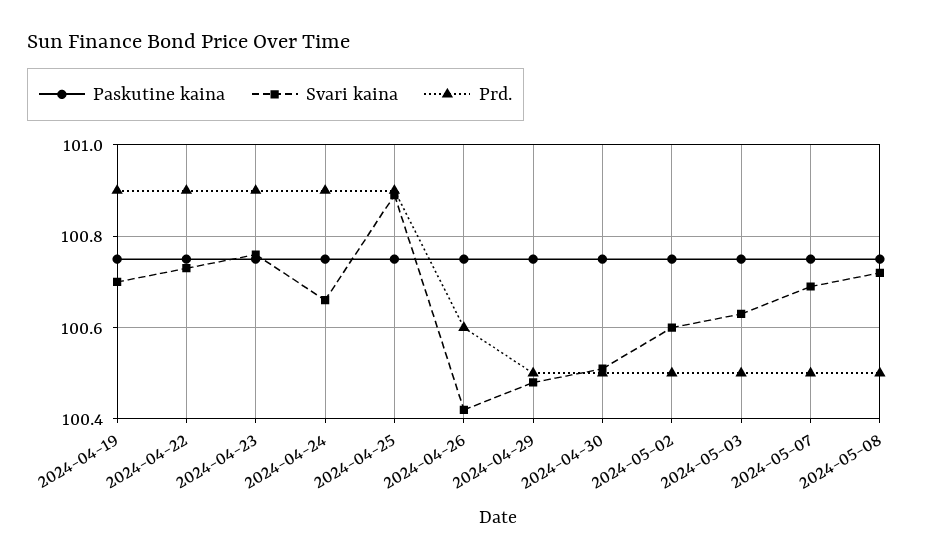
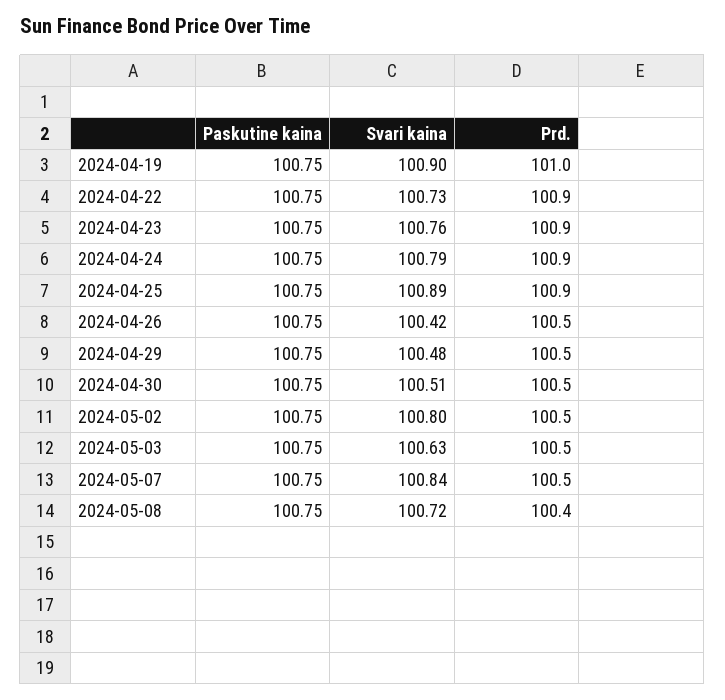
  {
    "Paskutine kaina": {
      "2024-04-19": 100.75,
      "2024-04-22": 100.75,
      "2024-04-23": 100.75,
      "2024-04-24": 100.75,
      "2024-04-25": 100.75,
      "2024-04-26": 100.75,
      "2024-04-29": 100.75,
      "2024-04-30": 100.75,
      "2024-05-02": 100.75,
      "2024-05-03": 100.75,
      "2024-05-07": 100.75,
      "2024-05-08": 100.75
    },
    "Svari kaina": {
-     "2024-04-19": 100.7,
+     "2024-04-19": 100.9,
      "2024-04-22": 100.73,
      "2024-04-23": 100.76,
-     "2024-04-24": 100.65,
+     "2024-04-24": 100.79,
      "2024-04-25": 100.89,
      "2024-04-26": 100.42,
      "2024-04-29": 100.48,
      "2024-04-30": 100.51,
-     "2024-05-02": 100.6,
+     "2024-05-02": 100.8,
      "2024-05-03": 100.63,
-     "2024-05-07": 100.7,
+     "2024-05-07": 100.84,
      "2024-05-08": 100.72
    },
    "Prd.": {
-     "2024-04-19": 100.9,
+     "2024-04-19": 101,
      "2024-04-22": 100.9,
      "2024-04-23": 100.9,
      "2024-04-24": 100.9,
      "2024-04-25": 100.9,
-     "2024-04-26": 100.6,
+     "2024-04-26": 100.5,
      "2024-04-29": 100.5,
      "2024-04-30": 100.5,
      "2024-05-02": 100.5,
      "2024-05-03": 100.5,
      "2024-05-07": 100.5,
-     "2024-05-08": 100.5
+     "2024-05-08": 100.4
    }
  }

